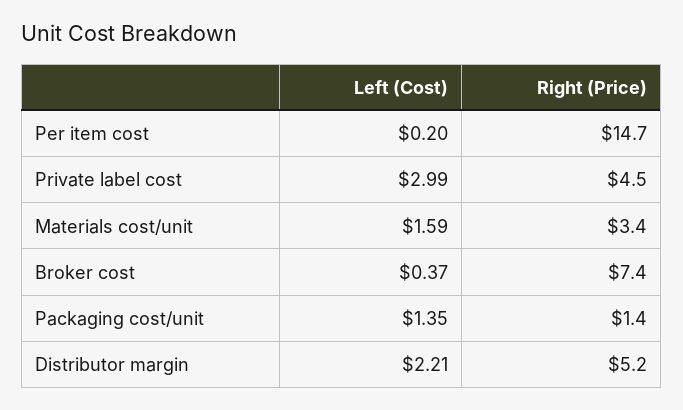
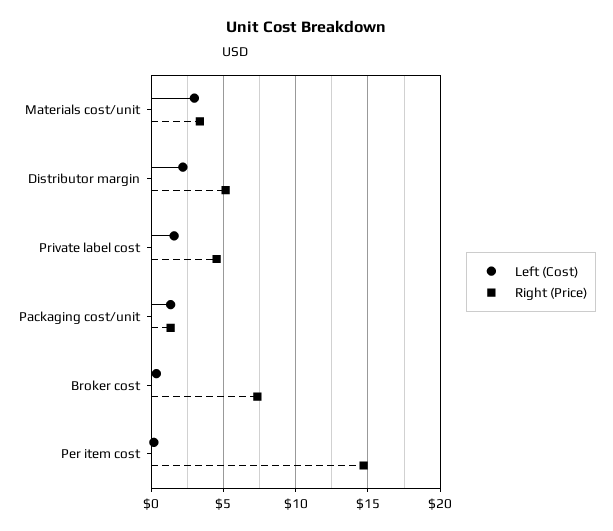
  {
    "Left (Cost)": {
      "Per item cost": 0.2,
-     "Private label cost": 2.99,
+     "Private label cost": 1.5,
-     "Materials cost/unit": 1.59,
+     "Materials cost/unit": 3,
      "Broker cost": 0.37,
      "Packaging cost/unit": 1.35,
      "Distributor margin": 2.21
    },
    "Right (Price)": {
      "Per item cost": 14.7,
      "Private label cost": 4.5,
      "Materials cost/unit": 3.4,
      "Broker cost": 7.4,
      "Packaging cost/unit": 1.4,
      "Distributor margin": 5.2
    }
  }

